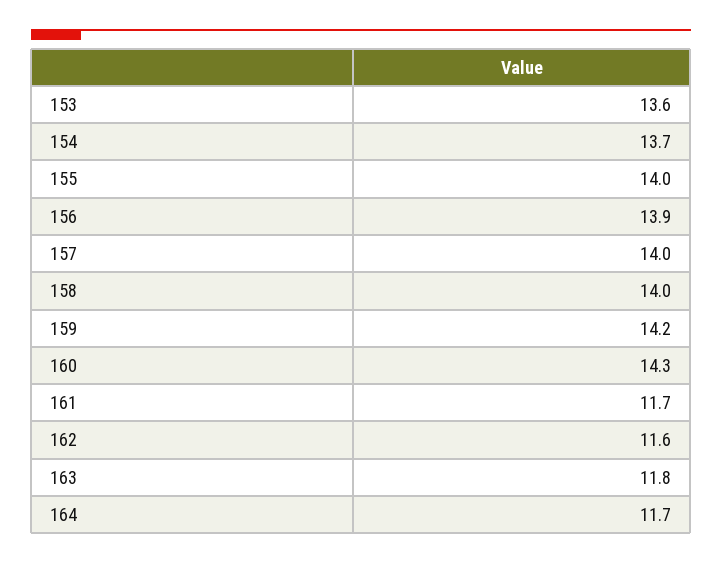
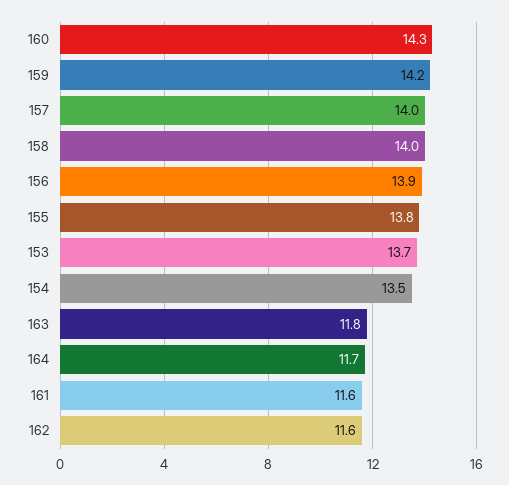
  {
-   "153": 13.6,
+   "153": 13.7,
-   "154": 13.7,
+   "154": 13.5,
-   "155": 14,
+   "155": 13.8,
    "156": 13.9,
    "157": 14,
    "158": 14,
    "159": 14.2,
    "160": 14.3,
-   "161": 11.7,
+   "161": 11.6,
    "162": 11.6,
    "163": 11.8,
    "164": 11.7
  }

